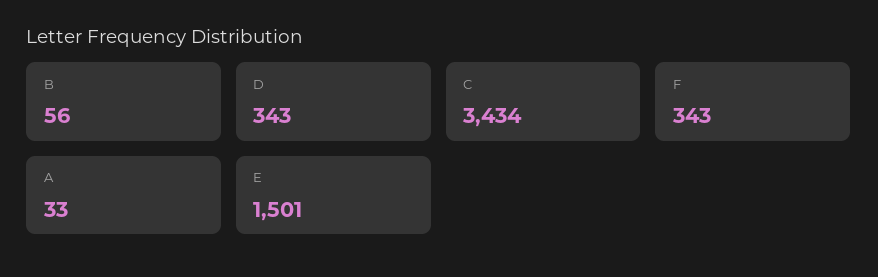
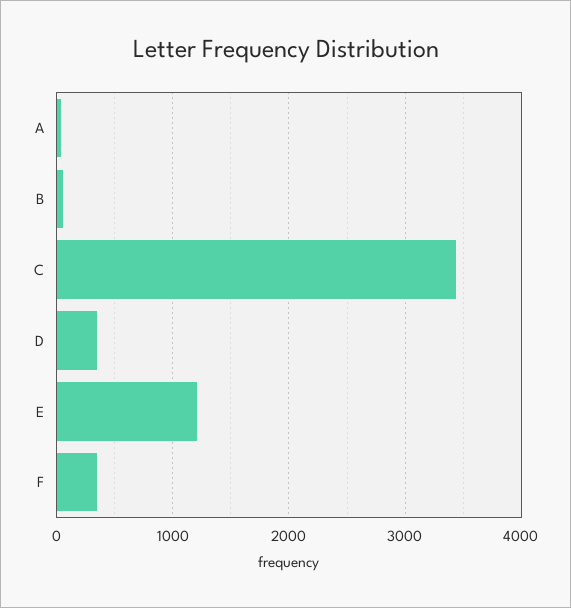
  {
    "B": 56,
    "D": 343,
    "C": 3434,
    "F": 343,
    "A": 33,
-   "E": 1501
+   "E": 1200
  }

